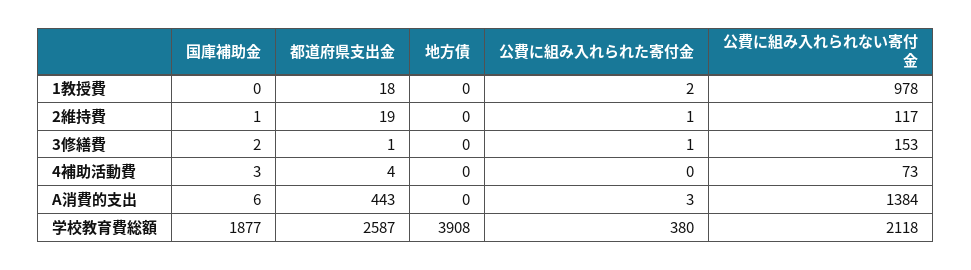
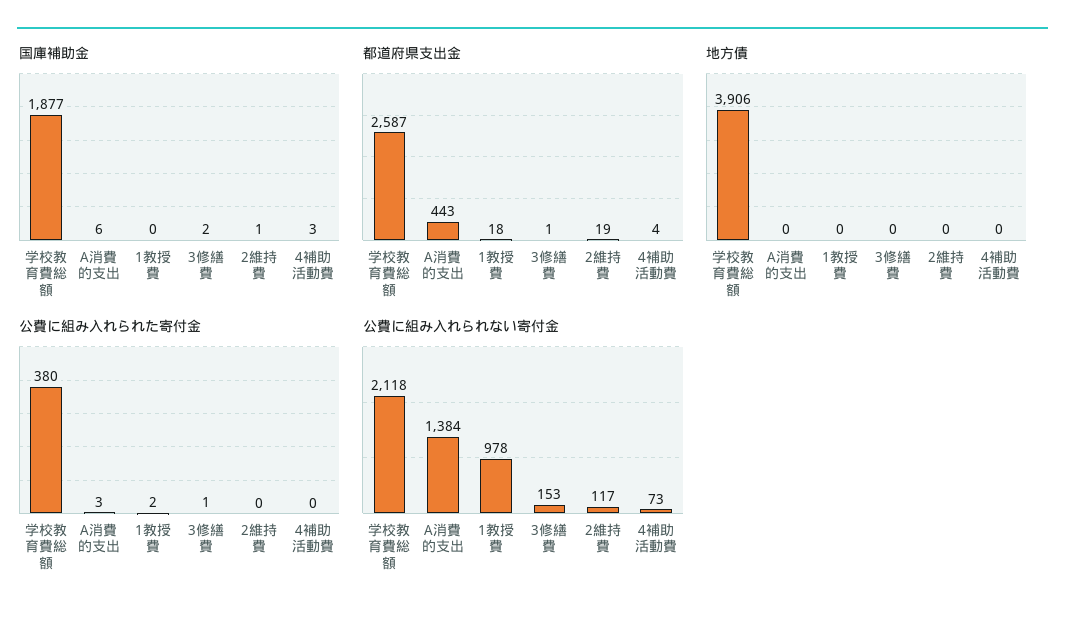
  {
    "国庫補助金": {
      "1教授費": 0,
      "2維持費": 1,
      "3修繕費": 2,
      "4補助活動費": 3,
      "A消費的支出": 6,
      "学校教育費総額": 1877
    },
    "都道府県支出金": {
      "1教授費": 18,
      "2維持費": 19,
      "3修繕費": 1,
      "4補助活動費": 4,
      "A消費的支出": 443,
      "学校教育費総額": 2587
    },
    "地方債": {
      "1教授費": 0,
      "2維持費": 0,
      "3修繕費": 0,
      "4補助活動費": 0,
      "A消費的支出": 0,
-     "学校教育費総額": 3908
+     "学校教育費総額": 3906
    },
    "公費に組み入れられた寄付金": {
      "1教授費": 2,
-     "2維持費": 1,
+     "2維持費": 0,
      "3修繕費": 1,
      "4補助活動費": 0,
      "A消費的支出": 3,
      "学校教育費総額": 380
    },
    "公費に組み入れられない寄付金": {
      "1教授費": 978,
      "2維持費": 117,
      "3修繕費": 153,
      "4補助活動費": 73,
      "A消費的支出": 1384,
      "学校教育費総額": 2118
    }
  }

